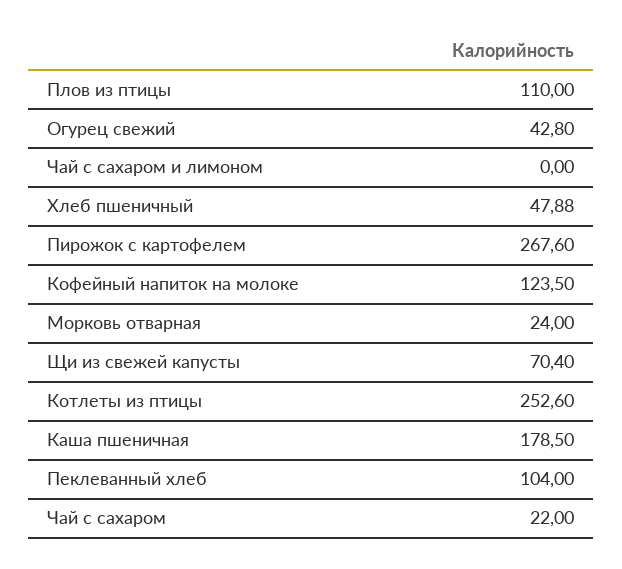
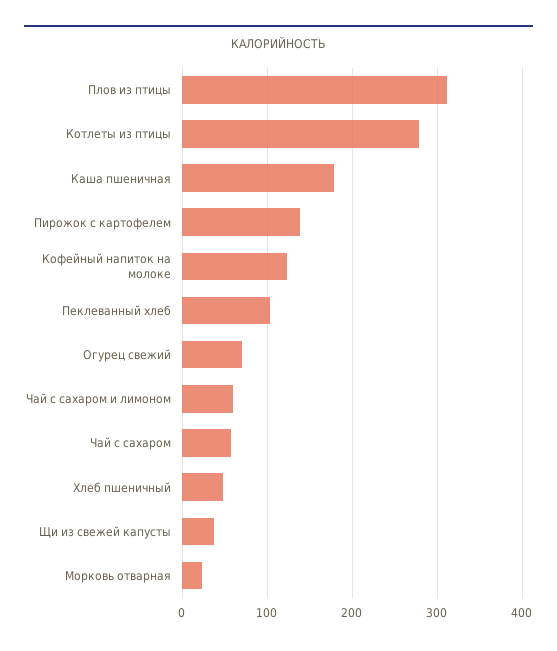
  {
-   "Плов из птицы": 110,
+   "Плов из птицы": 310,
-   "Огурец свежий": 42.8,
+   "Огурец свежий": 70,
-   "Чай с сахаром и лимоном": 0,
+   "Чай с сахаром и лимоном": 60,
    "Хлеб пшеничный": 47.88,
-   "Пирожок с картофелем": 267.6,
+   "Пирожок с картофелем": 140,
    "Кофейный напиток на молоке": 123.5,
    "Морковь отварная": 24,
-   "Щи из свежей капусты": 70.4,
+   "Щи из свежей капусты": 40,
-   "Котлеты из птицы": 252.6,
+   "Котлеты из птицы": 280,
    "Каша пшеничная": 178.5,
    "Пеклеванный хлеб": 104,
-   "Чай с сахаром": 22
+   "Чай с сахаром": 60
  }

